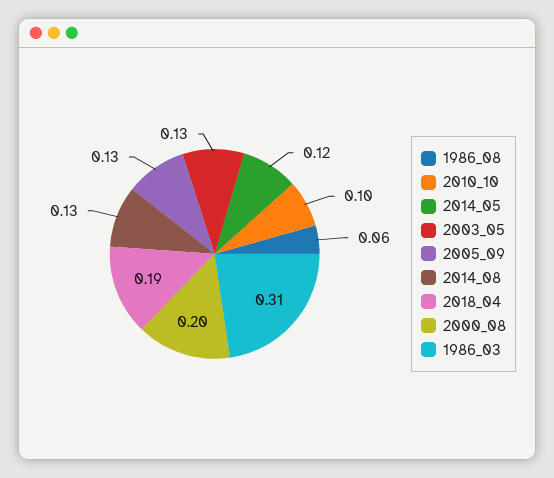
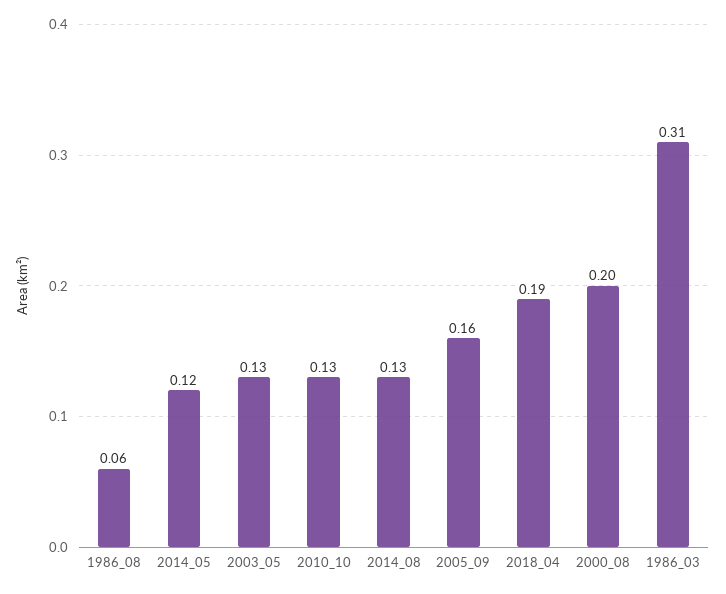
  {
    "1986_08": 0.06,
-   "2010_10": 0.1,
+   "2010_10": 0.13,
    "2014_05": 0.12,
    "2003_05": 0.13,
-   "2005_09": 0.13,
+   "2005_09": 0.16,
    "2014_08": 0.13,
    "2018_04": 0.19,
    "2000_08": 0.2,
    "1986_03": 0.31
  }

